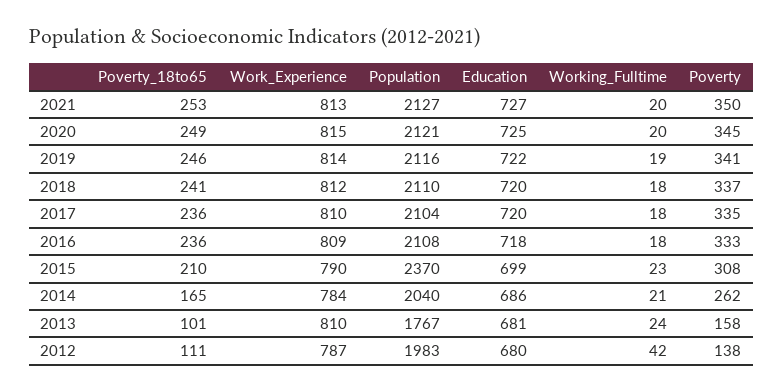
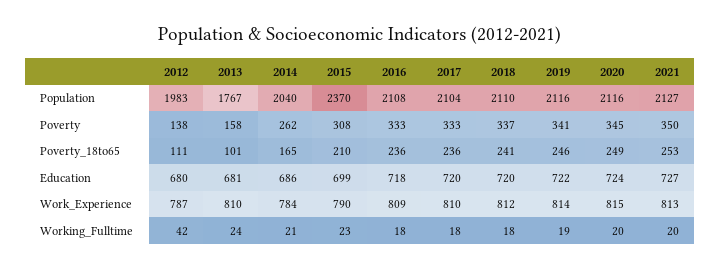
  {
    "Poverty_18to65": {
      "2021": 253,
      "2020": 249,
      "2019": 246,
      "2018": 241,
      "2017": 236,
      "2016": 236,
      "2015": 210,
      "2014": 165,
      "2013": 101,
      "2012": 111
    },
    "Work_Experience": {
      "2021": 813,
      "2020": 815,
      "2019": 814,
      "2018": 812,
      "2017": 810,
      "2016": 809,
      "2015": 790,
      "2014": 784,
      "2013": 810,
      "2012": 787
    },
    "Population": {
      "2021": 2127,
-     "2020": 2121,
+     "2020": 2116,
      "2019": 2116,
      "2018": 2110,
      "2017": 2104,
      "2016": 2108,
      "2015": 2370,
      "2014": 2040,
      "2013": 1767,
      "2012": 1983
    },
    "Education": {
      "2021": 727,
-     "2020": 725,
+     "2020": 724,
      "2019": 722,
      "2018": 720,
      "2017": 720,
      "2016": 718,
      "2015": 699,
      "2014": 686,
      "2013": 681,
      "2012": 680
    },
    "Working_Fulltime": {
      "2021": 20,
      "2020": 20,
      "2019": 19,
      "2018": 18,
      "2017": 18,
      "2016": 18,
      "2015": 23,
      "2014": 21,
      "2013": 24,
      "2012": 42
    },
    "Poverty": {
      "2021": 350,
      "2020": 345,
      "2019": 341,
      "2018": 337,
-     "2017": 335,
+     "2017": 333,
      "2016": 333,
      "2015": 308,
      "2014": 262,
      "2013": 158,
      "2012": 138
    }
  }

